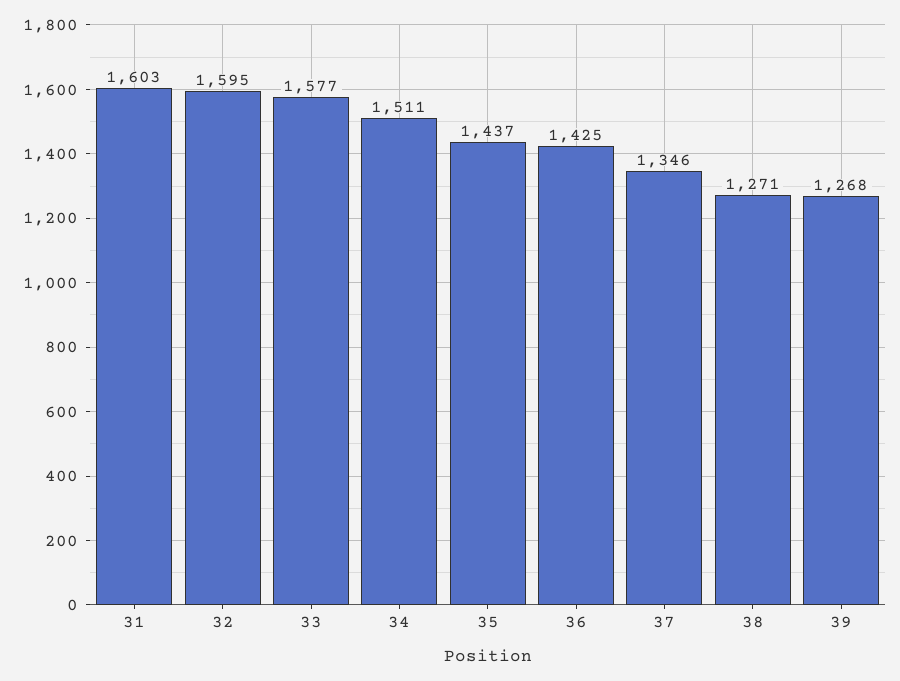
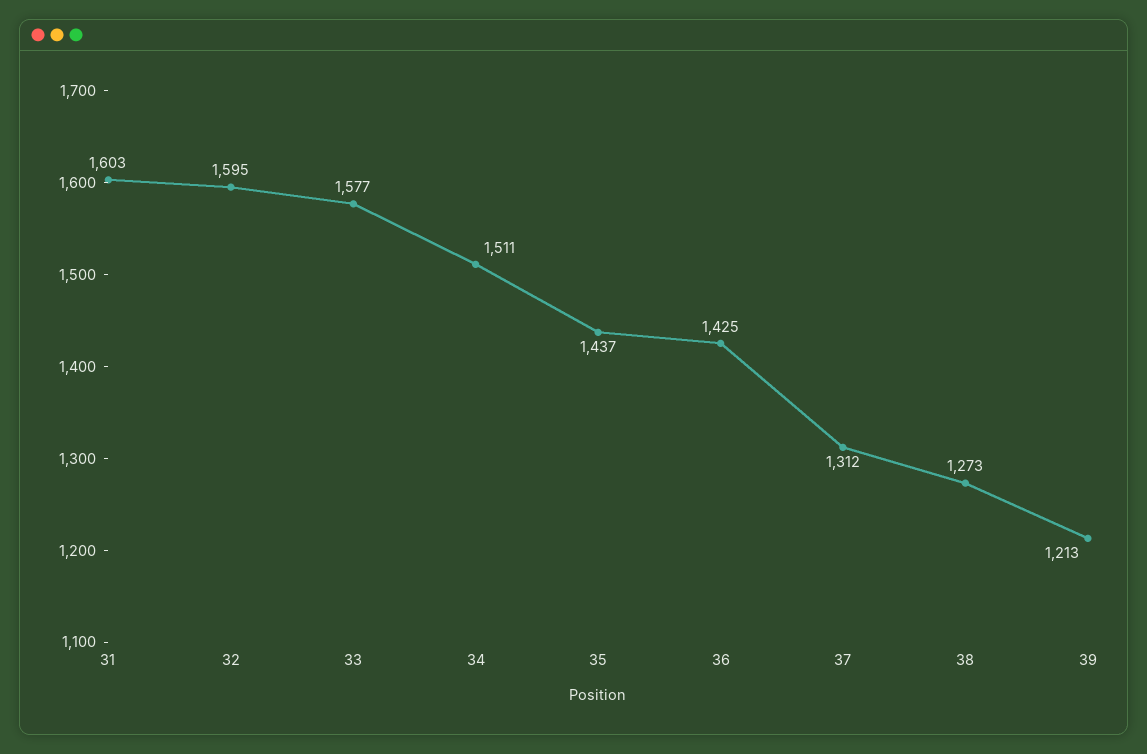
  {
    "31": 1603,
    "32": 1595,
    "33": 1577,
    "34": 1511,
    "35": 1437,
    "36": 1425,
-   "37": 1346,
+   "37": 1312,
-   "38": 1271,
+   "38": 1273,
-   "39": 1268
+   "39": 1213
  }

